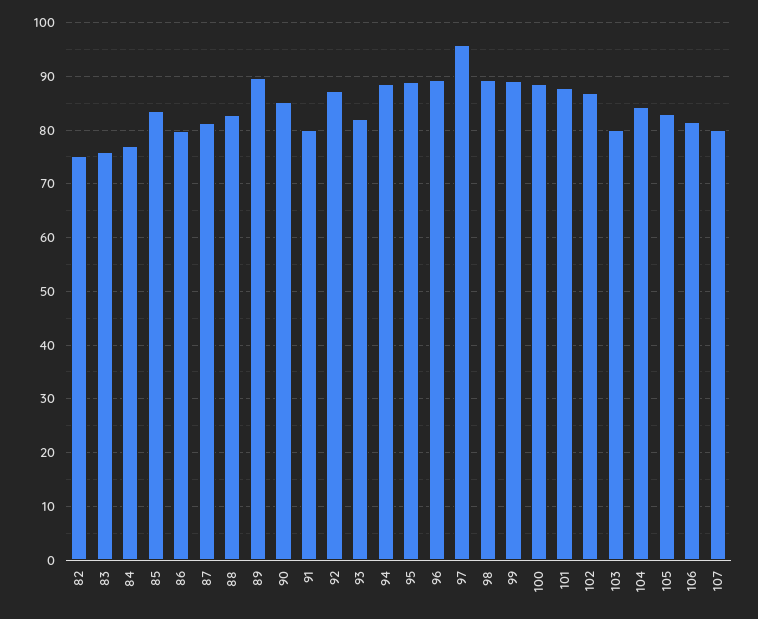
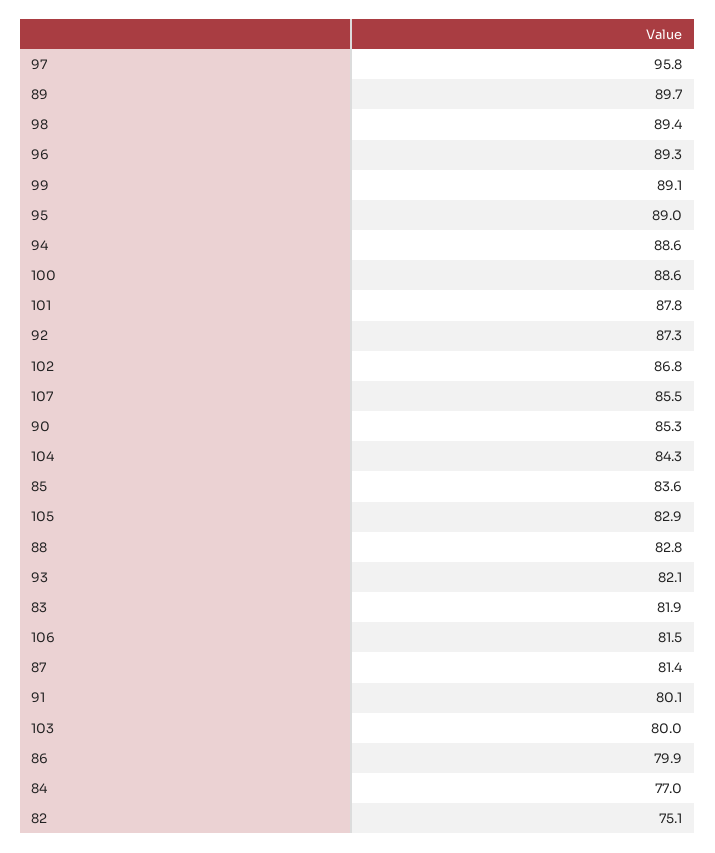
  {
    "82": 75.1,
-   "83": 76,
+   "83": 81.9,
    "84": 77,
    "85": 83.6,
    "86": 79.9,
    "87": 81.4,
    "88": 82.8,
    "89": 89.7,
    "90": 85.3,
    "91": 80.1,
    "92": 87.3,
    "93": 82.1,
    "94": 88.6,
    "95": 89,
    "96": 89.3,
    "97": 95.8,
    "98": 89.4,
    "99": 89.1,
    "100": 88.6,
    "101": 87.8,
    "102": 86.8,
    "103": 80,
    "104": 84.3,
    "105": 82.9,
    "106": 81.5,
-   "107": 80
+   "107": 85.5
  }

